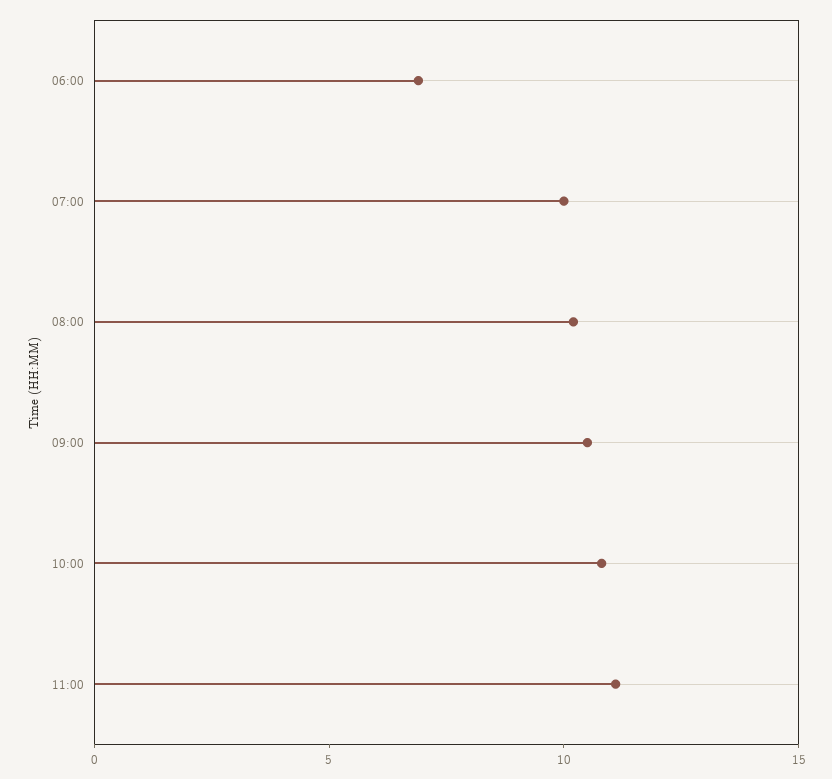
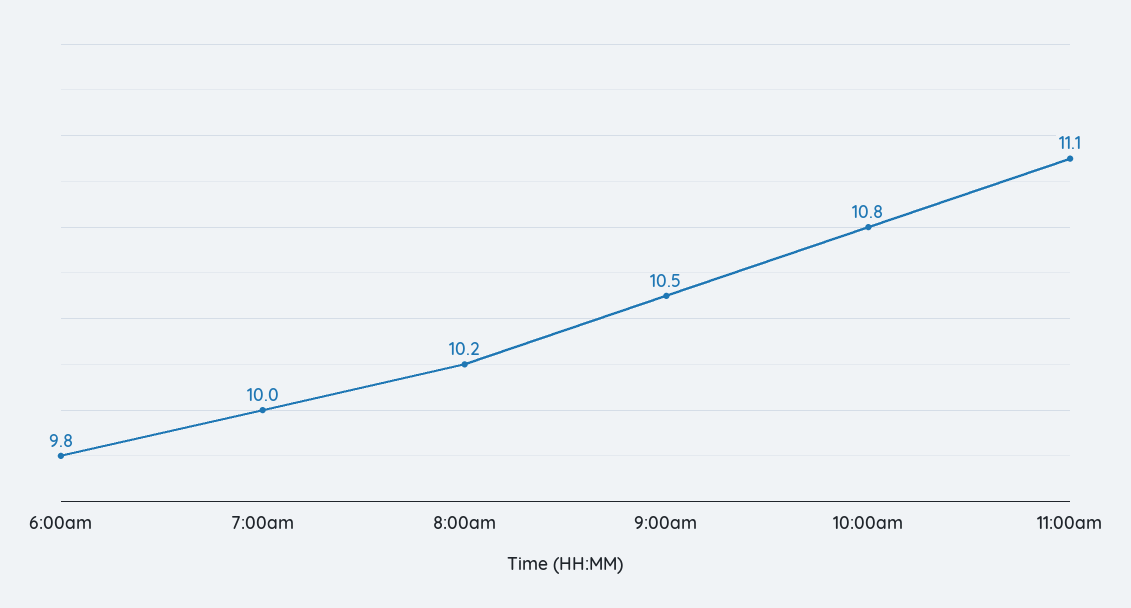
  {
-   "06:00": 7,
+   "06:00": 9.8,
    "07:00": 10,
    "08:00": 10.2,
    "09:00": 10.5,
    "10:00": 10.8,
    "11:00": 11.1
  }

